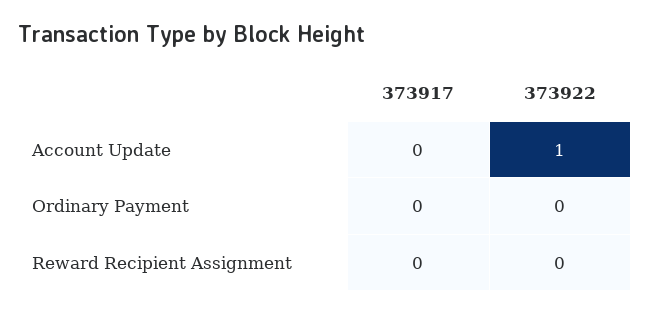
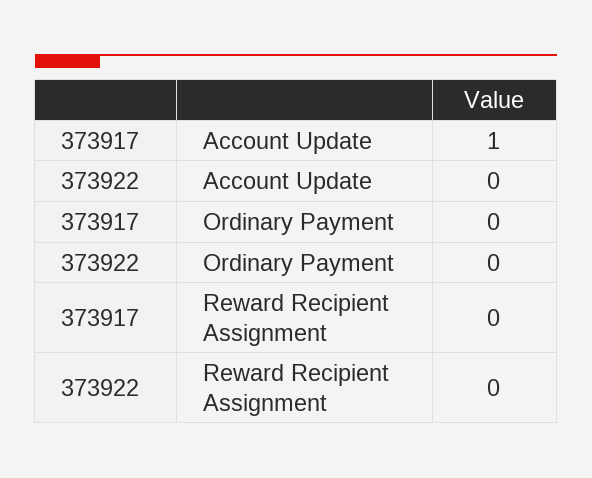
  {
    "373917": {
-     "Account Update": 0,
+     "Account Update": 1,
      "Ordinary Payment": 0,
      "Reward Recipient Assignment": 0
    },
    "373922": {
-     "Account Update": 1,
+     "Account Update": 0,
      "Ordinary Payment": 0,
      "Reward Recipient Assignment": 0
    }
  }

